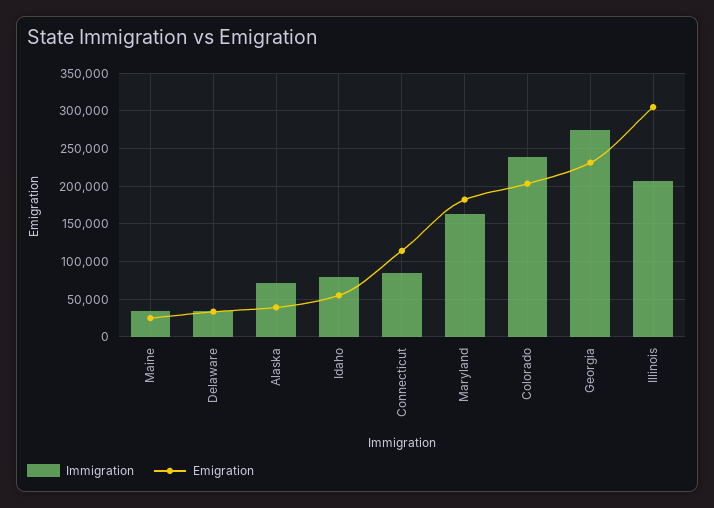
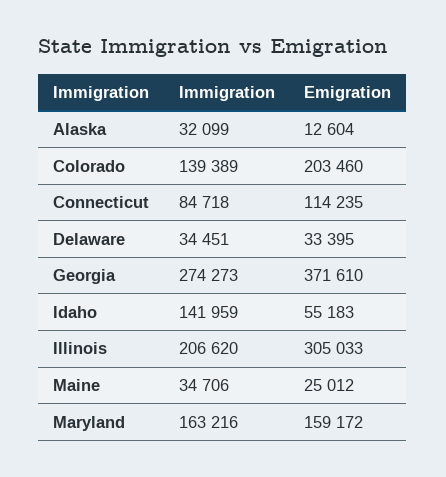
  {
    "Immigration": {
      "Maine": 34706,
      "Delaware": 34451,
-     "Alaska": 70000,
+     "Alaska": 32099,
-     "Idaho": 80000,
+     "Idaho": 141959,
      "Connecticut": 84718,
      "Maryland": 163216,
-     "Colorado": 240000,
+     "Colorado": 139389,
      "Georgia": 274273,
      "Illinois": 206620
    },
    "Emigration": {
      "Maine": 25012,
      "Delaware": 33395,
-     "Alaska": 40000,
+     "Alaska": 12604,
      "Idaho": 55183,
      "Connecticut": 114235,
-     "Maryland": 180000,
+     "Maryland": 159172,
      "Colorado": 203460,
-     "Georgia": 230000,
+     "Georgia": 371610,
      "Illinois": 305033
    }
  }

